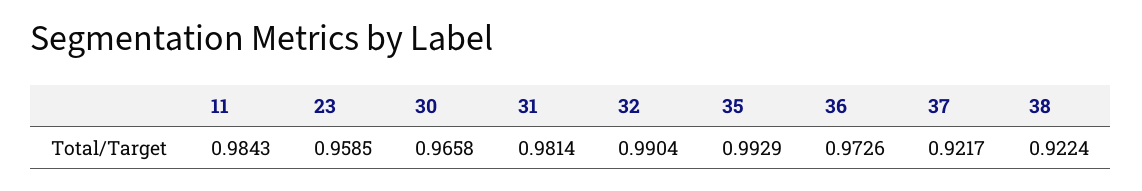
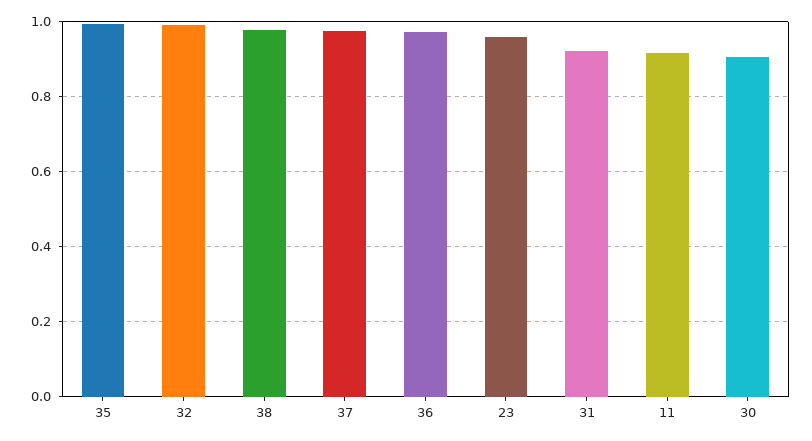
  {
-   "11": 0.9843,
+   "11": 0.92,
    "23": 0.9585,
-   "30": 0.9658,
+   "30": 0.9,
-   "31": 0.9814,
+   "31": 0.92,
    "32": 0.9904,
    "35": 0.9929,
    "36": 0.9726,
-   "37": 0.9217,
+   "37": 0.98,
-   "38": 0.9224
+   "38": 0.98
  }

